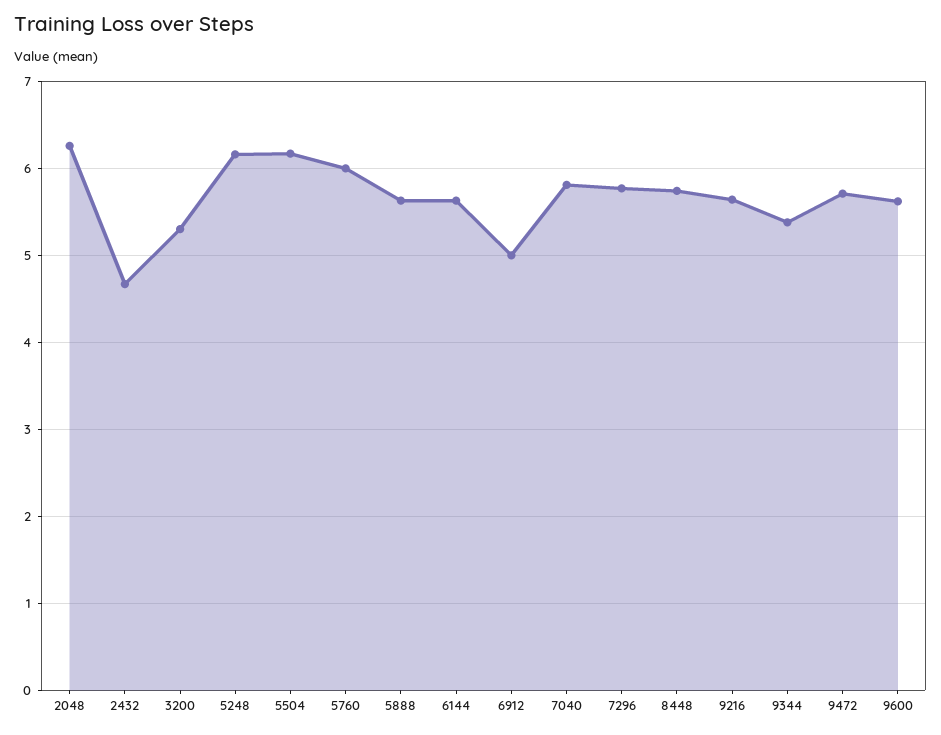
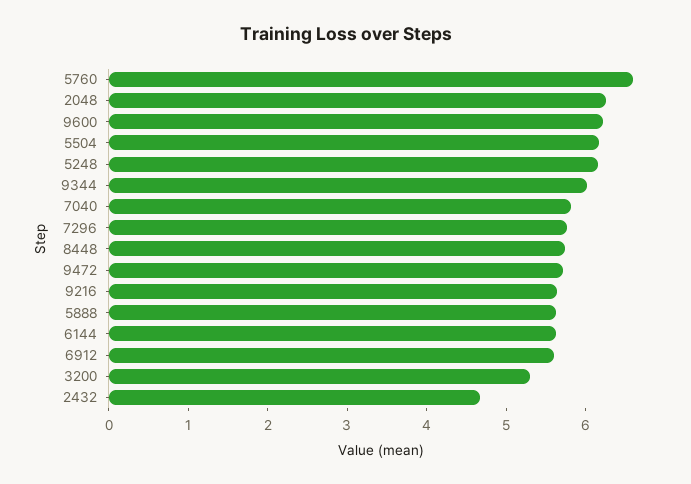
  {
    "2048": 6.3,
    "2432": 4.7,
    "3200": 5.3,
    "5248": 6.2,
    "5504": 6.2,
-   "5760": 6,
+   "5760": 6.6,
    "5888": 5.6,
    "6144": 5.6,
-   "6912": 5,
+   "6912": 5.6,
    "7040": 5.8,
    "7296": 5.8,
    "8448": 5.7,
    "9216": 5.6,
-   "9344": 5.4,
+   "9344": 6,
    "9472": 5.7,
-   "9600": 5.6
+   "9600": 6.2
  }

